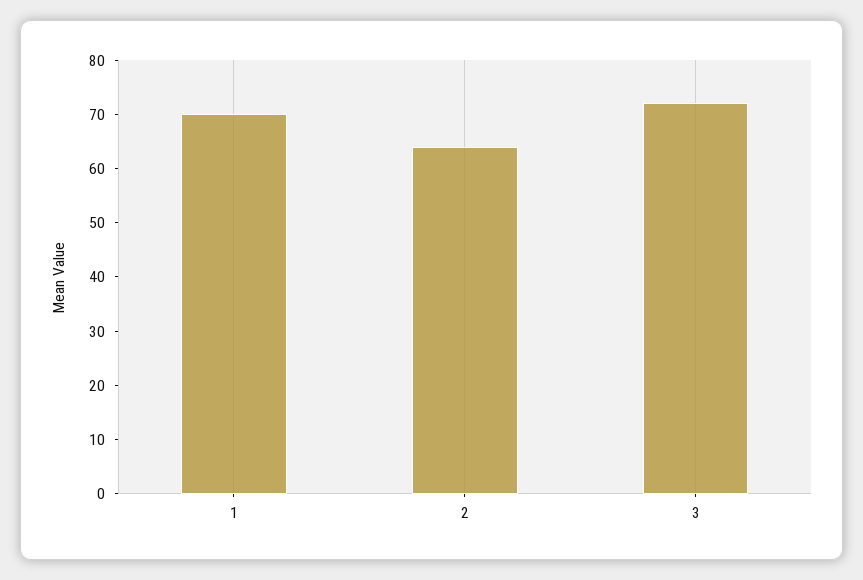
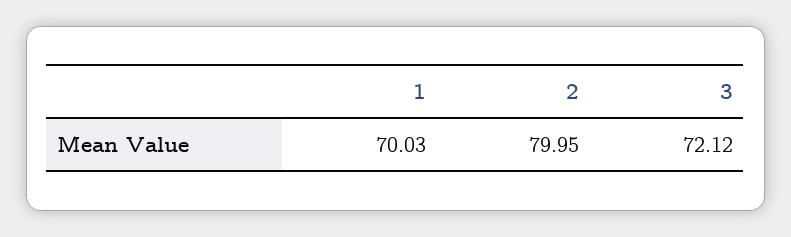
  {
    "1": 70.03,
-   "2": 64,
+   "2": 79.95,
    "3": 72.12
  }

